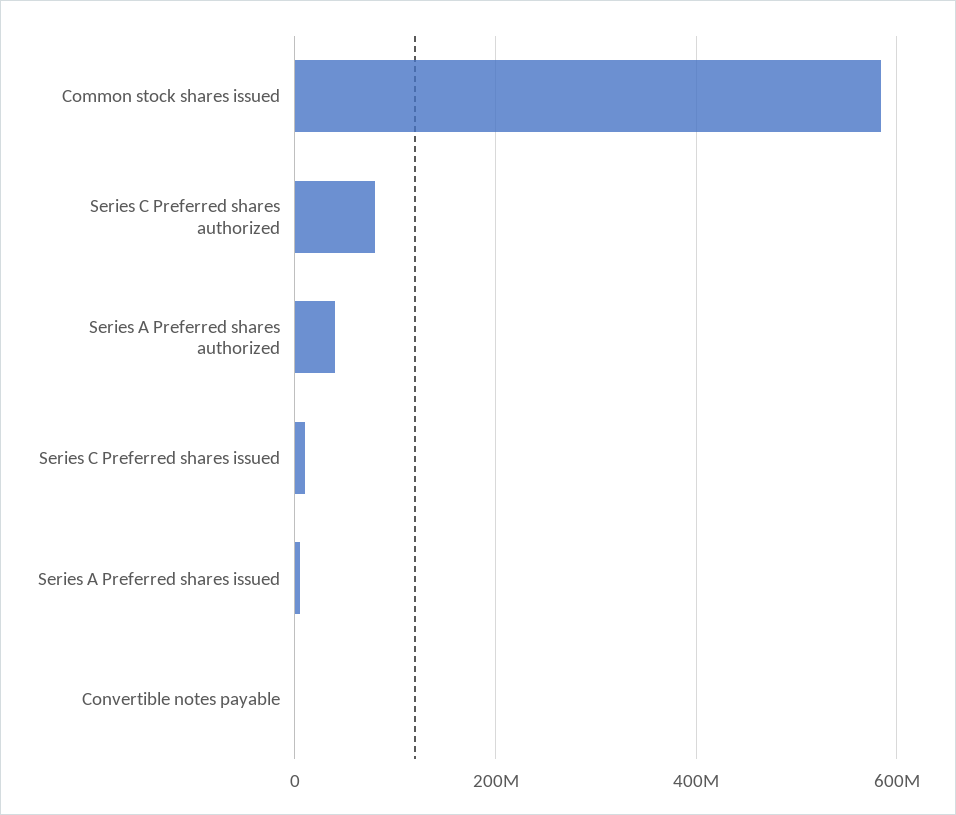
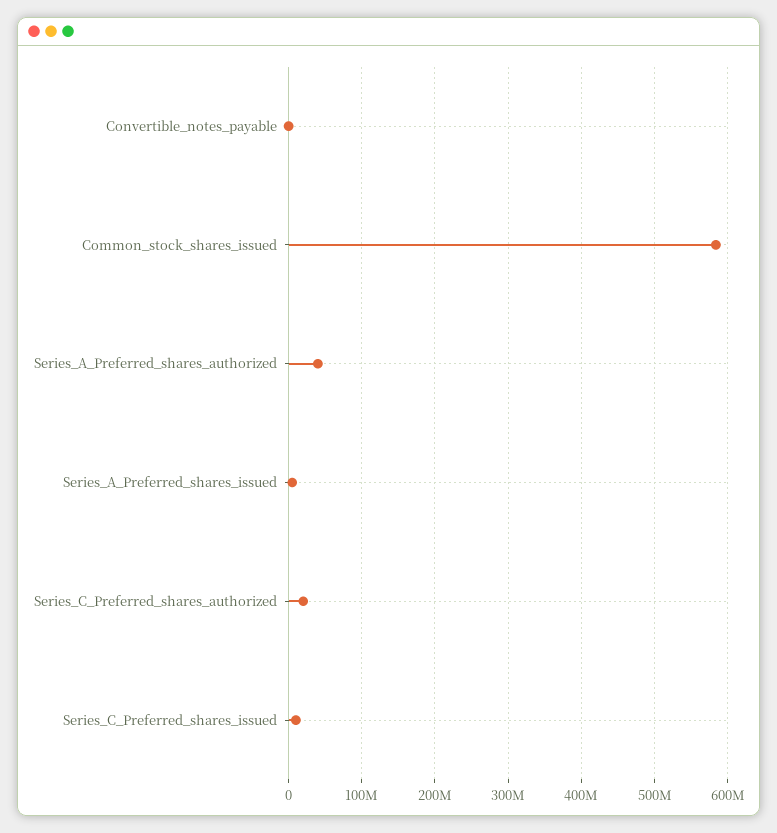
  {
    "Common stock shares issued": 580000000,
-   "Series C Preferred shares authorized": 80000000,
+   "Series C Preferred shares authorized": 20000000,
    "Series A Preferred shares authorized": 40000000,
    "Series C Preferred shares issued": 10000000,
    "Series A Preferred shares issued": 10000000,
    "Convertible notes payable": 0
  }

